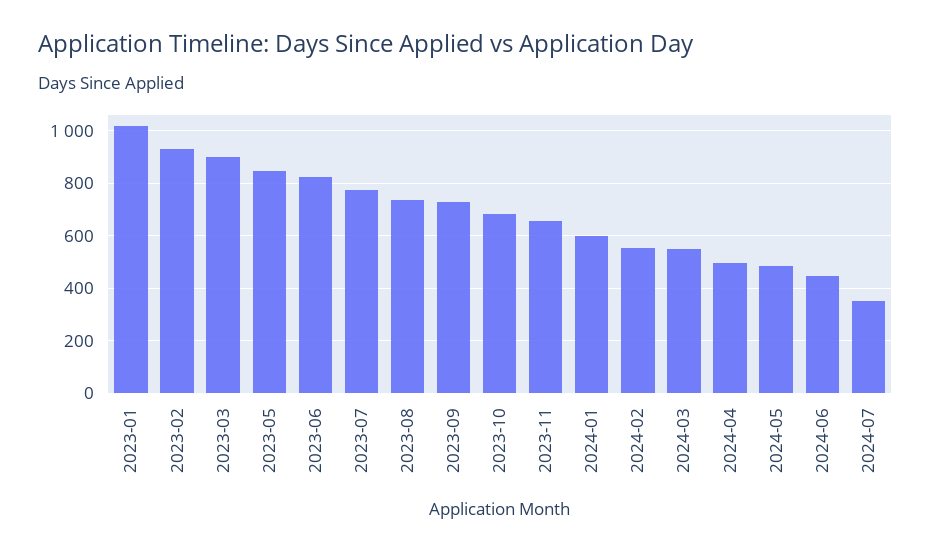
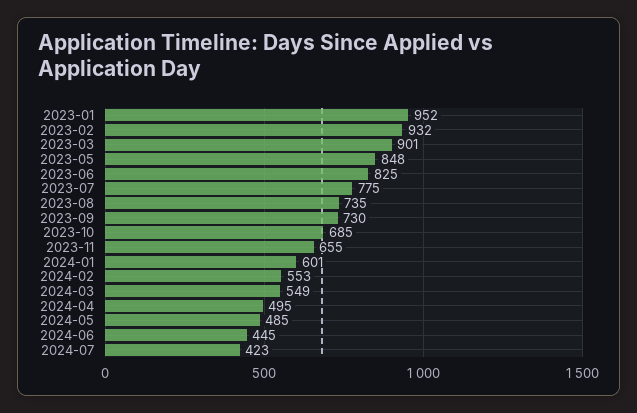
  {
-   "2023-01": 1025,
+   "2023-01": 952,
    "2023-02": 932,
    "2023-03": 901,
    "2023-05": 848,
    "2023-06": 825,
    "2023-07": 775,
    "2023-08": 735,
    "2023-09": 730,
    "2023-10": 685,
    "2023-11": 655,
    "2024-01": 601,
    "2024-02": 553,
    "2024-03": 549,
    "2024-04": 495,
    "2024-05": 485,
    "2024-06": 445,
-   "2024-07": 350
+   "2024-07": 423
  }

